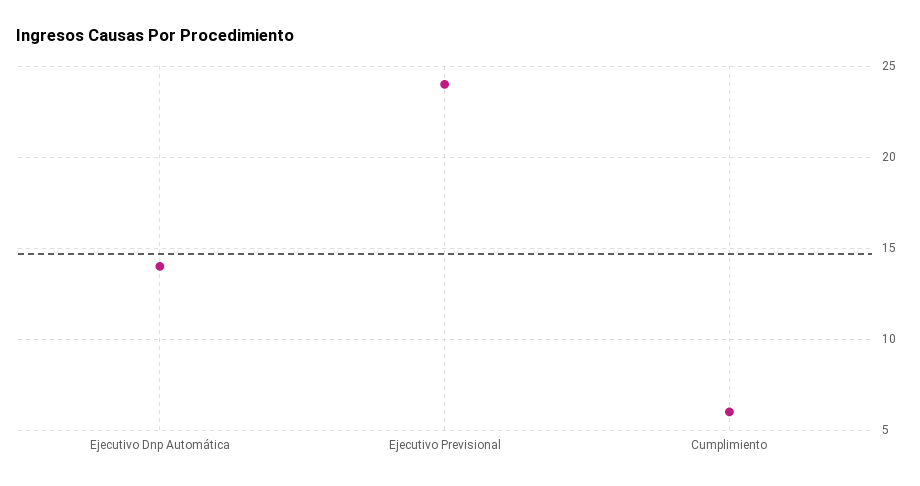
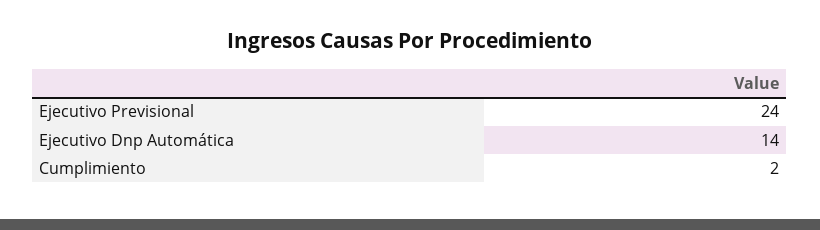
  {
    "Ejecutivo Dnp Automática": 14,
    "Ejecutivo Previsional": 24,
-   "Cumplimiento": 6
+   "Cumplimiento": 2
  }

